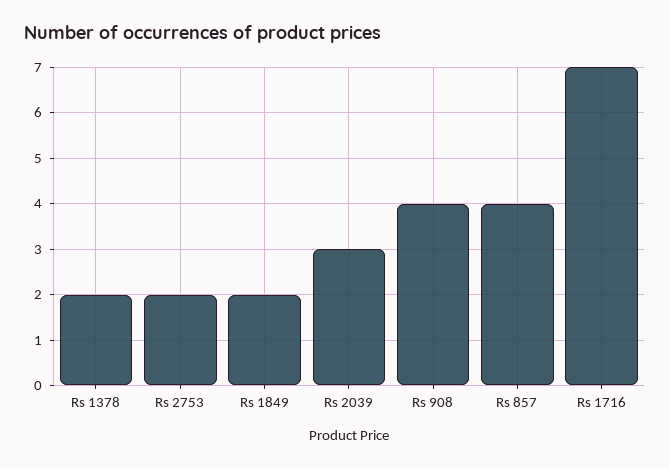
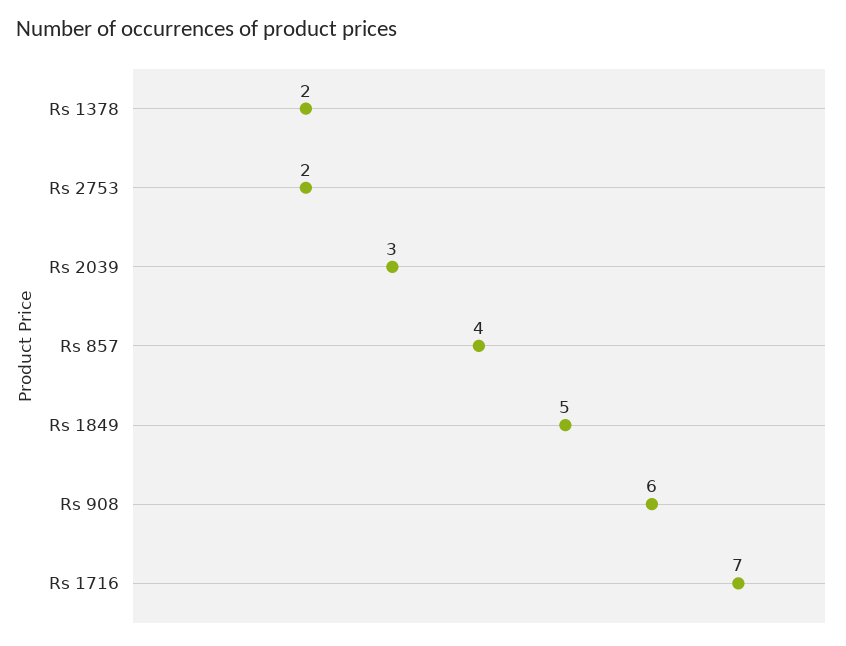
  {
    "Rs 1378": 2,
    "Rs 2753": 2,
-   "Rs 1849": 2,
+   "Rs 1849": 5,
    "Rs 2039": 3,
-   "Rs 908": 4,
+   "Rs 908": 6,
    "Rs 857": 4,
    "Rs 1716": 7
  }

